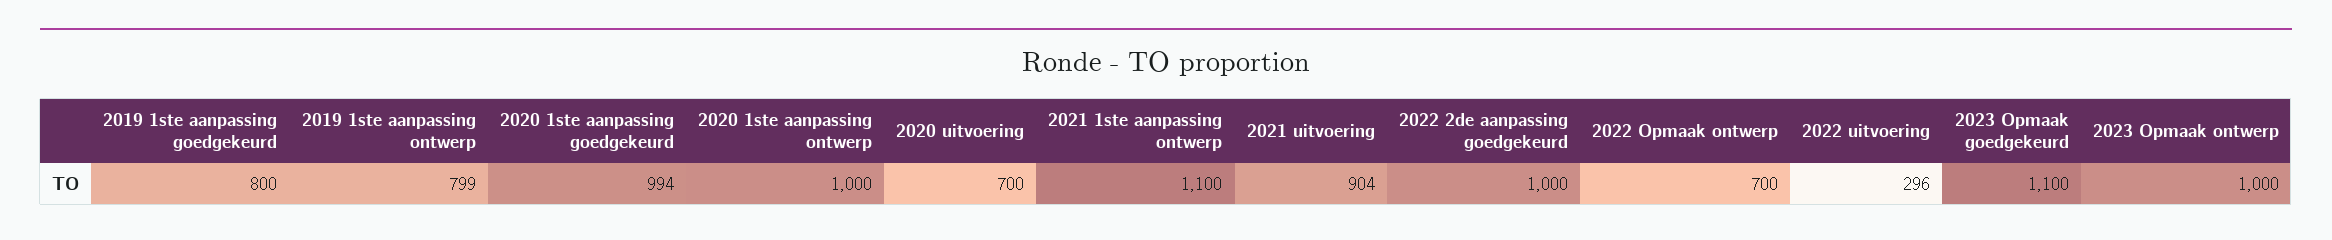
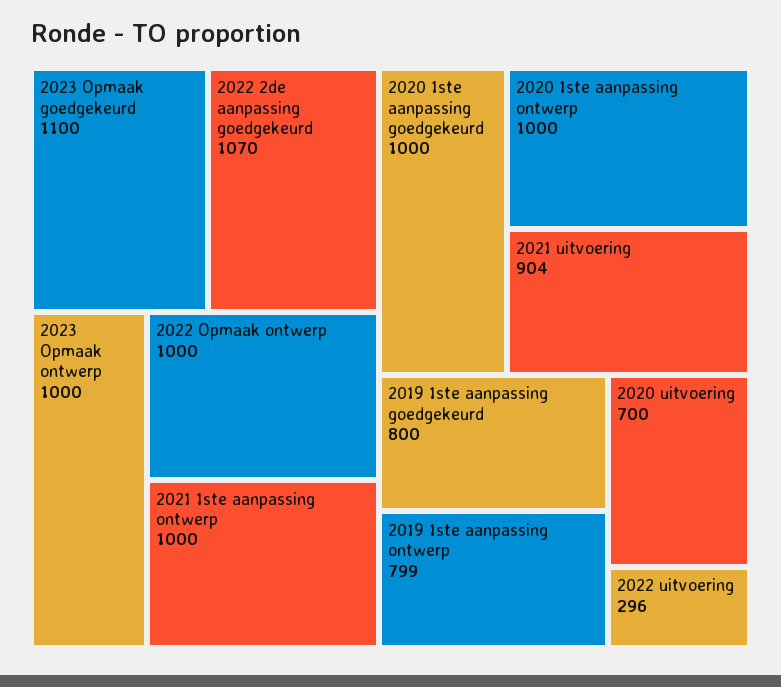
  {
    "2019 1ste aanpassing goedgekeurd": 800,
    "2019 1ste aanpassing ontwerp": 799,
-   "2020 1ste aanpassing goedgekeurd": 994,
+   "2020 1ste aanpassing goedgekeurd": 1000,
    "2020 1ste aanpassing ontwerp": 1000,
    "2020 uitvoering": 700,
-   "2021 1ste aanpassing ontwerp": 1100,
+   "2021 1ste aanpassing ontwerp": 1000,
    "2021 uitvoering": 904,
-   "2022 2de aanpassing goedgekeurd": 1000,
+   "2022 2de aanpassing goedgekeurd": 1070,
-   "2022 Opmaak ontwerp": 700,
+   "2022 Opmaak ontwerp": 1000,
    "2022 uitvoering": 296,
    "2023 Opmaak goedgekeurd": 1100,
    "2023 Opmaak ontwerp": 1000
  }

